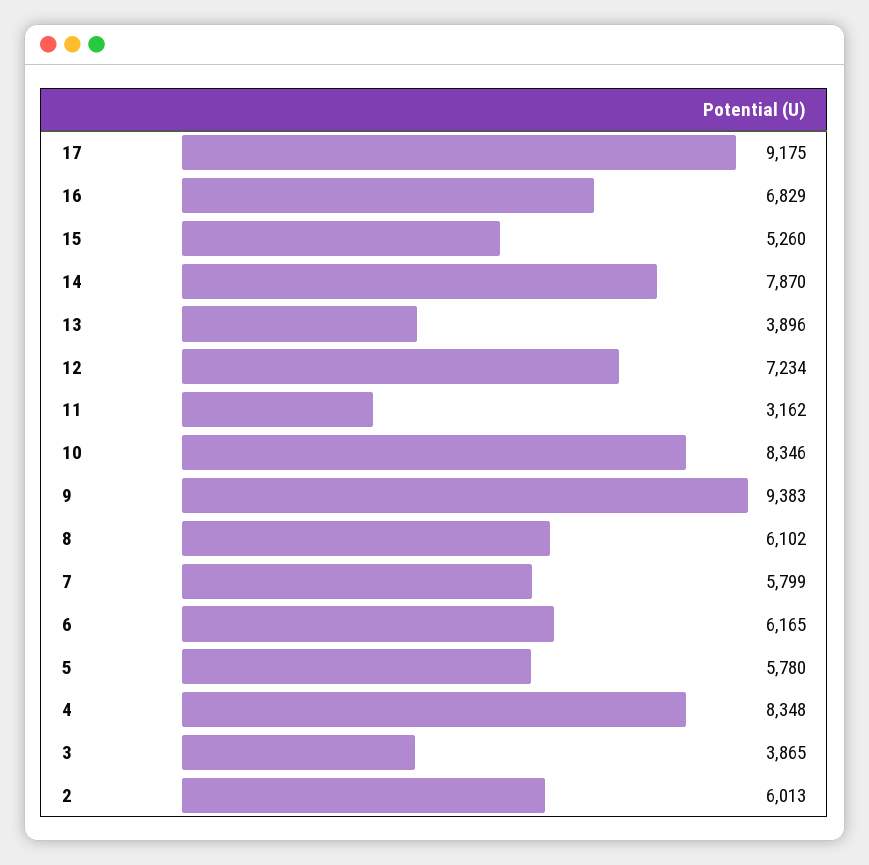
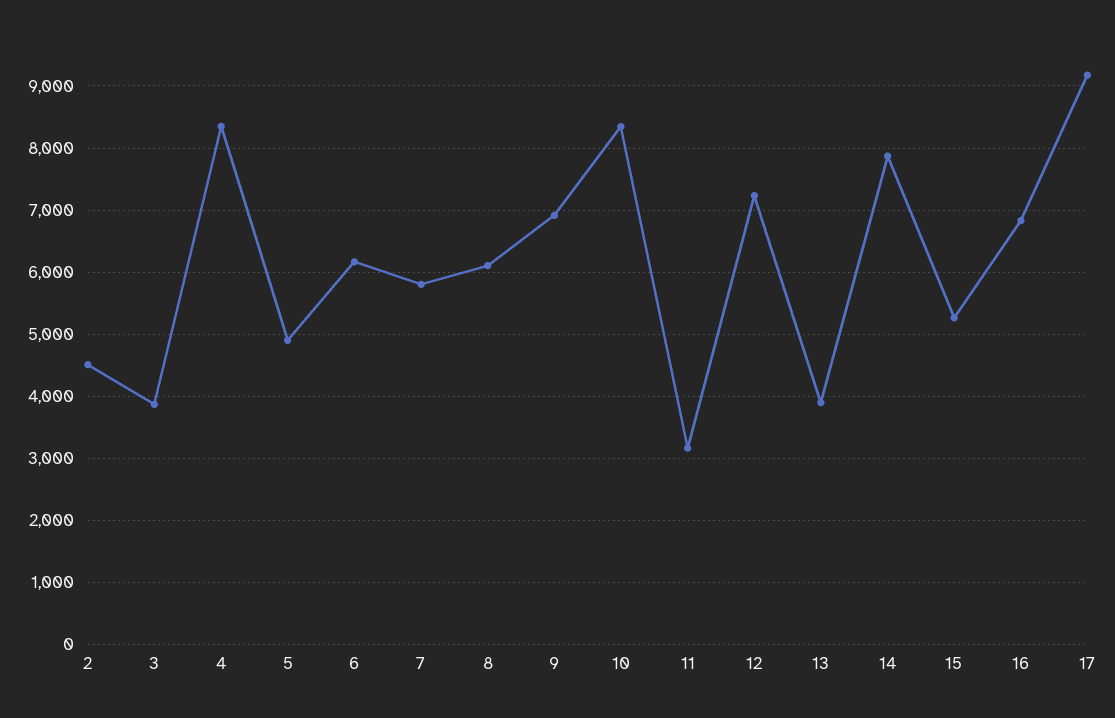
  {
    "17": 9175,
    "16": 6829,
    "15": 5260,
    "14": 7870,
    "13": 3896,
    "12": 7234,
    "11": 3162,
    "10": 8346,
-   "9": 9383,
+   "9": 6900,
    "8": 6102,
    "7": 5799,
    "6": 6165,
-   "5": 5780,
+   "5": 4900,
    "4": 8348,
    "3": 3865,
-   "2": 6013
+   "2": 4500
  }

